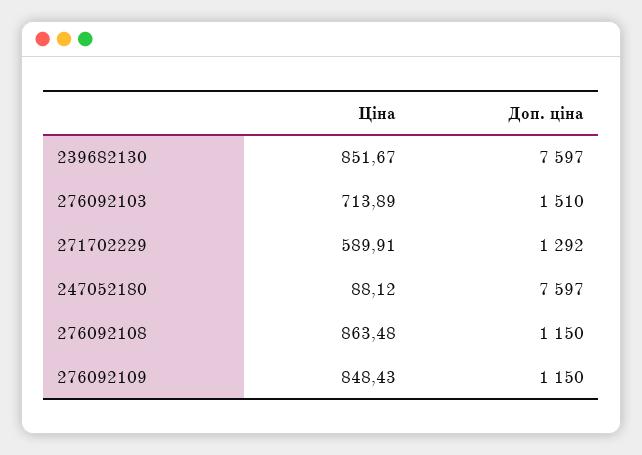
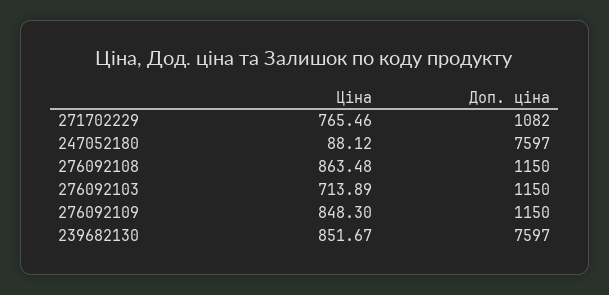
  {
    "Ціна": {
      "239682130": 851.67,
      "276092103": 713.89,
-     "271702229": 589.91,
+     "271702229": 765.46,
      "247052180": 88.12,
      "276092108": 863.48,
-     "276092109": 848.43
+     "276092109": 848.3
    },
    "Доп. ціна": {
      "239682130": 7597,
-     "276092103": 1510,
+     "276092103": 1150,
-     "271702229": 1292,
+     "271702229": 1082,
      "247052180": 7597,
      "276092108": 1150,
      "276092109": 1150
    }
  }

